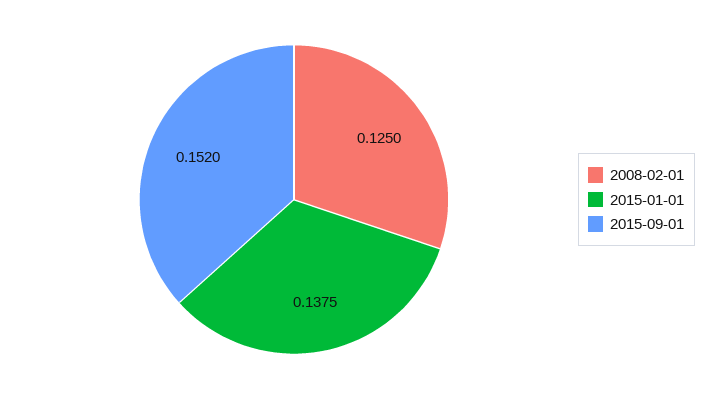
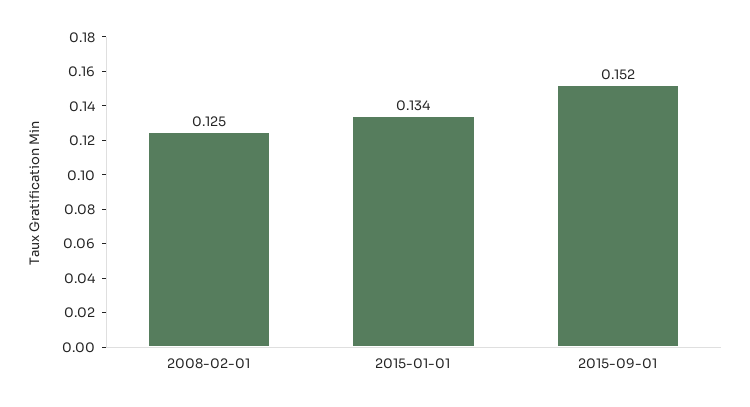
  {
    "2008-02-01": 0.125,
-   "2015-01-01": 0.1375,
+   "2015-01-01": 0.134,
    "2015-09-01": 0.152
  }

